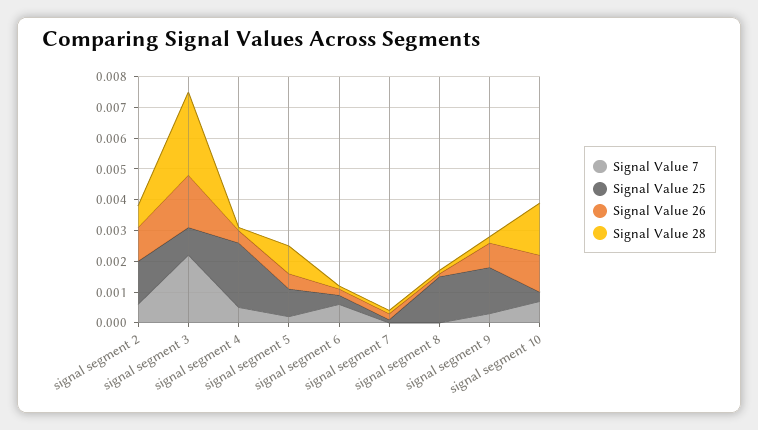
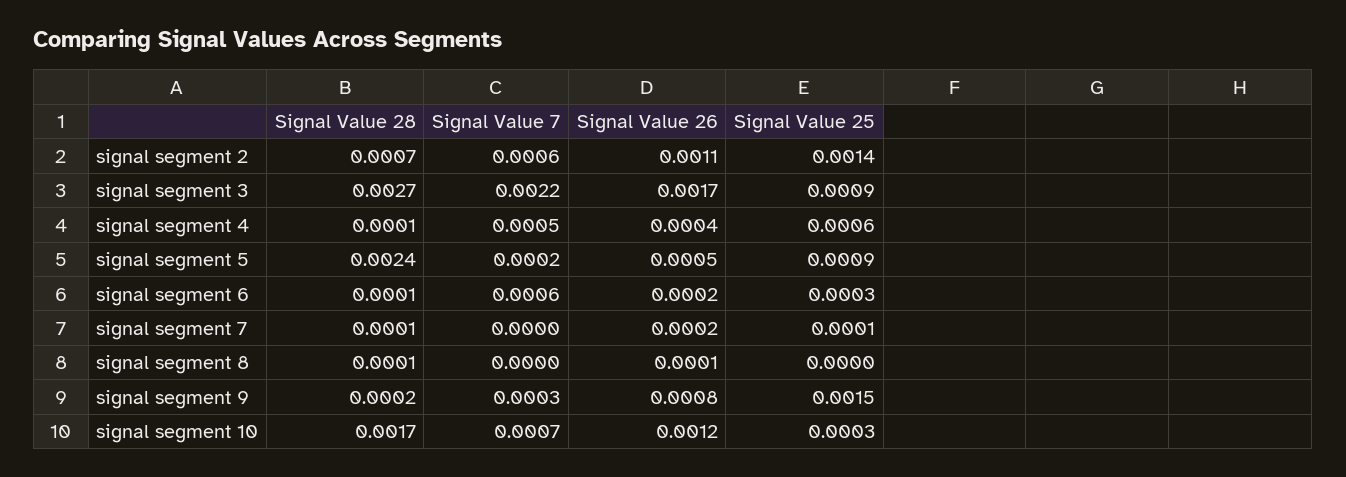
  {
    "Signal Value 7": {
      "signal segment 2": 0.0006,
      "signal segment 3": 0.0022,
      "signal segment 4": 0.0005,
      "signal segment 5": 0.0002,
      "signal segment 6": 0.0006,
      "signal segment 7": 0,
      "signal segment 8": 0,
      "signal segment 9": 0.0003,
      "signal segment 10": 0.0007
    },
    "Signal Value 25": {
      "signal segment 2": 0.0014,
      "signal segment 3": 0.0009,
-     "signal segment 4": 0.002,
+     "signal segment 4": 0.0006,
      "signal segment 5": 0.0009,
      "signal segment 6": 0.0003,
      "signal segment 7": 0.0001,
-     "signal segment 8": 0.0015,
+     "signal segment 8": 0,
      "signal segment 9": 0.0015,
      "signal segment 10": 0.0003
    },
    "Signal Value 26": {
      "signal segment 2": 0.0011,
      "signal segment 3": 0.0017,
      "signal segment 4": 0.0004,
      "signal segment 5": 0.0005,
      "signal segment 6": 0.0002,
      "signal segment 7": 0.0002,
      "signal segment 8": 0.0001,
      "signal segment 9": 0.0008,
      "signal segment 10": 0.0012
    },
    "Signal Value 28": {
      "signal segment 2": 0.0007,
      "signal segment 3": 0.0027,
      "signal segment 4": 0.0001,
-     "signal segment 5": 0.001,
+     "signal segment 5": 0.0024,
      "signal segment 6": 0.0001,
      "signal segment 7": 0.0001,
      "signal segment 8": 0.0001,
      "signal segment 9": 0.0002,
      "signal segment 10": 0.0017
    }
  }

